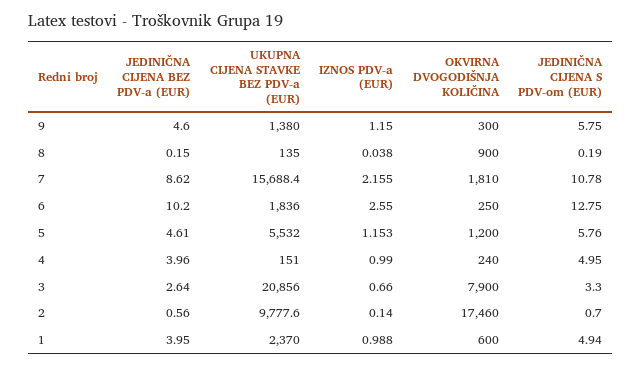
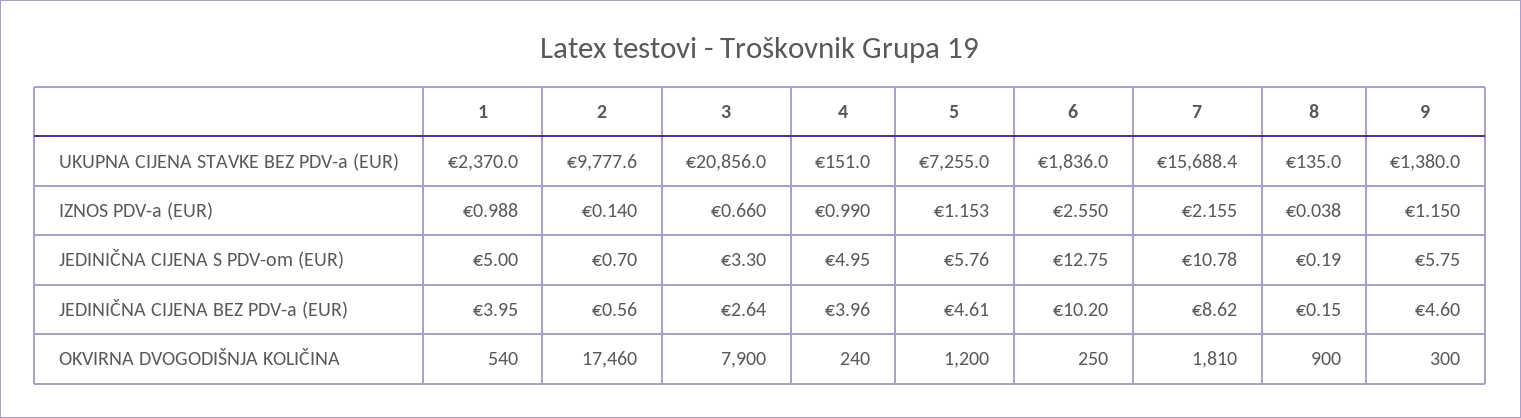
  {
    "JEDINIČNA CIJENA BEZ PDV-a (EUR)": {
      "9": 4.6,
      "8": 0.15,
      "7": 8.62,
      "6": 10.2,
      "5": 4.61,
      "4": 3.96,
      "3": 2.64,
      "2": 0.56,
      "1": 3.95
    },
    "UKUPNA CIJENA STAVKE BEZ PDV-a (EUR)": {
      "9": 1380,
      "8": 135,
      "7": 15688.4,
      "6": 1836,
-     "5": 5532,
+     "5": 7255,
      "4": 151,
      "3": 20856,
      "2": 9777.6,
      "1": 2370
    },
    "IZNOS PDV-a (EUR)": {
      "9": 1.15,
      "8": 0.038,
      "7": 2.155,
      "6": 2.55,
      "5": 1.153,
      "4": 0.99,
      "3": 0.66,
      "2": 0.14,
      "1": 0.988
    },
    "OKVIRNA DVOGODIŠNJA KOLIČINA": {
      "9": 300,
      "8": 900,
      "7": 1810,
      "6": 250,
      "5": 1200,
      "4": 240,
      "3": 7900,
      "2": 17460,
-     "1": 600
+     "1": 540
    },
    "JEDINIČNA CIJENA S PDV-om (EUR)": {
      "9": 5.75,
      "8": 0.19,
      "7": 10.78,
      "6": 12.75,
      "5": 5.76,
      "4": 4.95,
      "3": 3.3,
      "2": 0.7,
-     "1": 4.94
+     "1": 5
    }
  }

